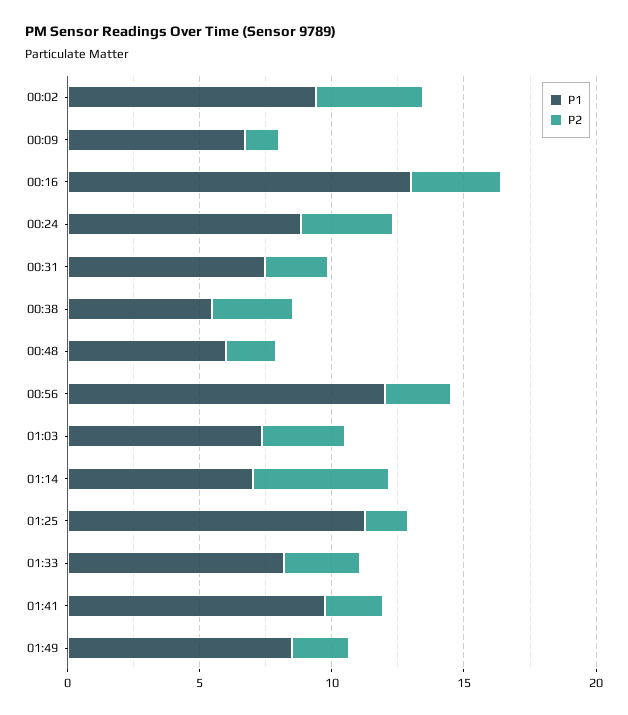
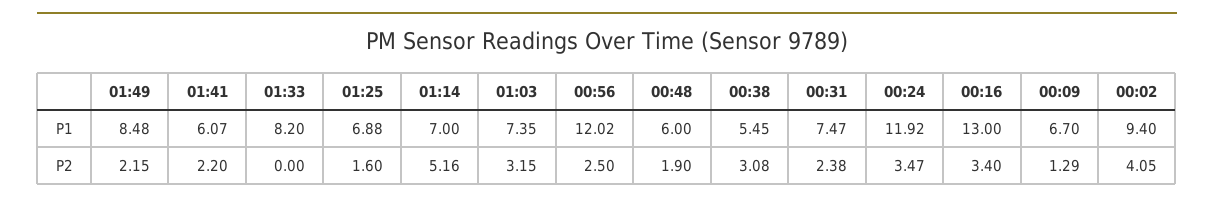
  {
    "P1": {
      "00:02": 9.4,
      "00:09": 6.7,
      "00:16": 13,
-     "00:24": 9,
+     "00:24": 11.92,
      "00:31": 7.47,
      "00:38": 5.45,
      "00:48": 6,
      "00:56": 12.02,
      "01:03": 7.35,
      "01:14": 7,
-     "01:25": 11,
+     "01:25": 6.88,
      "01:33": 8.2,
-     "01:41": 10,
+     "01:41": 6.07,
      "01:49": 8.48
    },
    "P2": {
      "00:02": 4.05,
      "00:09": 1.29,
      "00:16": 3.4,
      "00:24": 3.47,
      "00:31": 2.38,
      "00:38": 3.08,
      "00:48": 1.9,
      "00:56": 2.5,
      "01:03": 3.15,
      "01:14": 5.16,
      "01:25": 1.6,
-     "01:33": 3,
+     "01:33": 0,
      "01:41": 2.2,
      "01:49": 2.15
    }
  }

